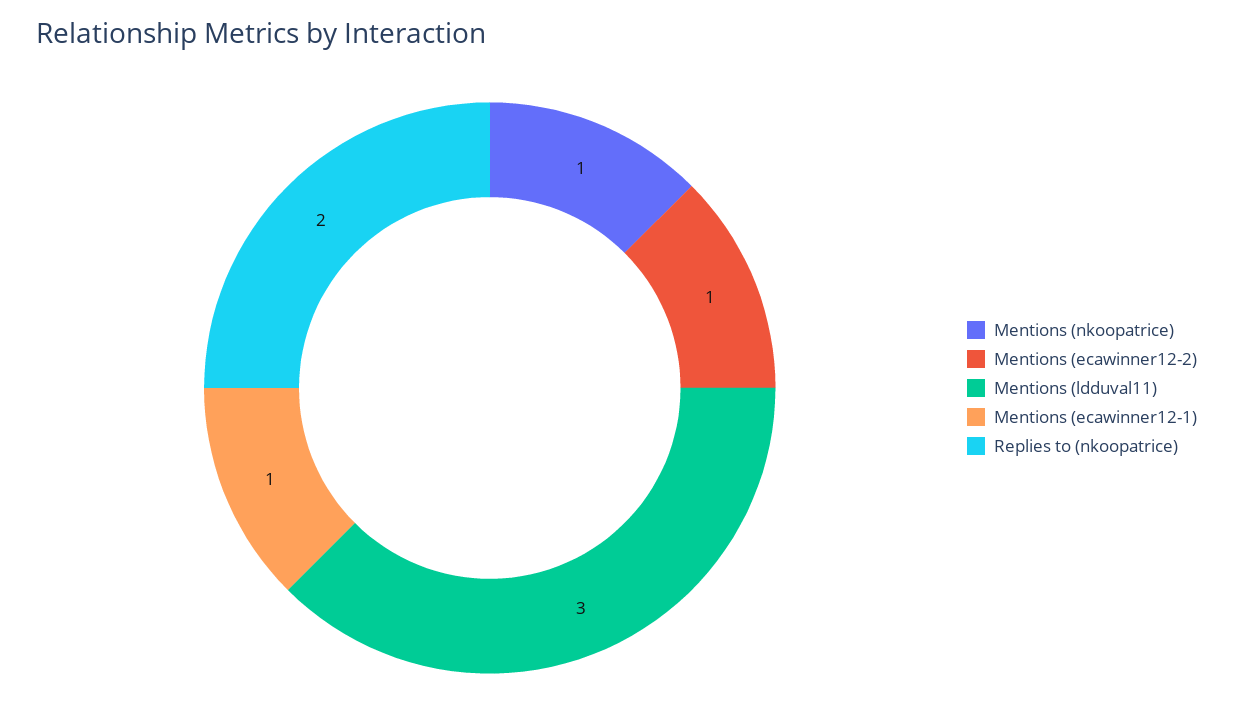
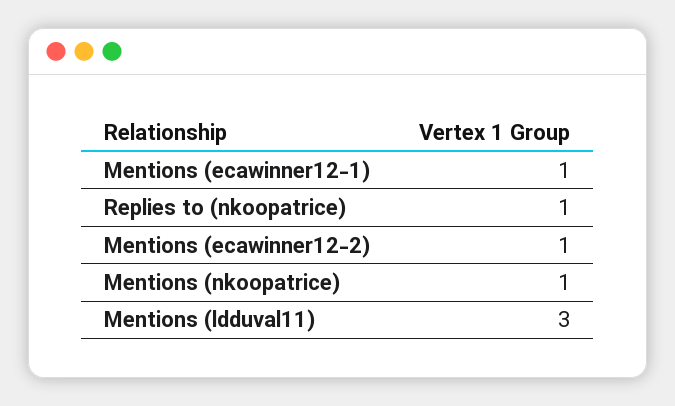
  {
    "Mentions (nkoopatrice)": 1,
    "Mentions (ecawinner12-2)": 1,
    "Mentions (ldduval11)": 3,
    "Mentions (ecawinner12-1)": 1,
-   "Replies to (nkoopatrice)": 2
+   "Replies to (nkoopatrice)": 1
  }

